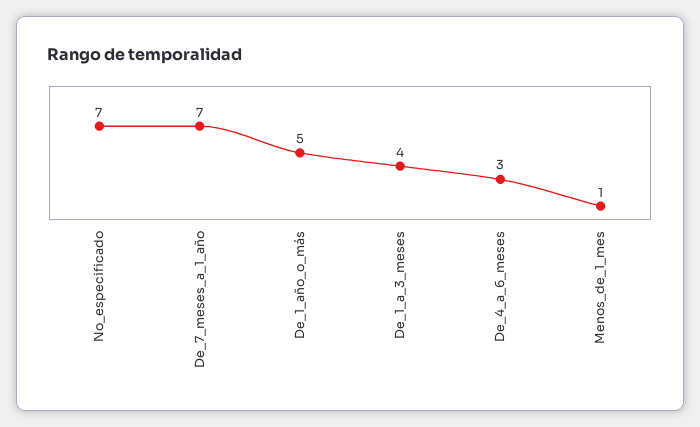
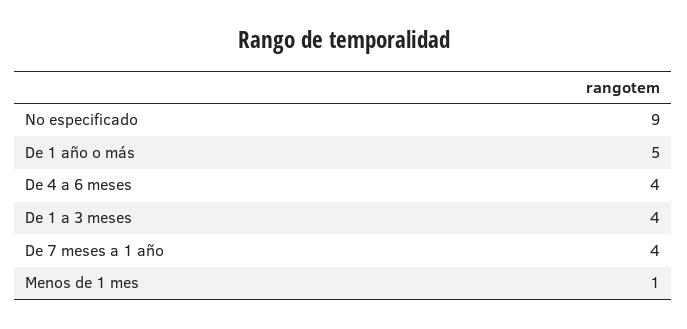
  {
-   "No_especificado": 7,
+   "No_especificado": 9,
-   "De_7_meses_a_1_año": 7,
+   "De_7_meses_a_1_año": 4,
    "De_1_año_o_más": 5,
    "De_1_a_3_meses": 4,
-   "De_4_a_6_meses": 3,
+   "De_4_a_6_meses": 4,
    "Menos_de_1_mes": 1
  }

